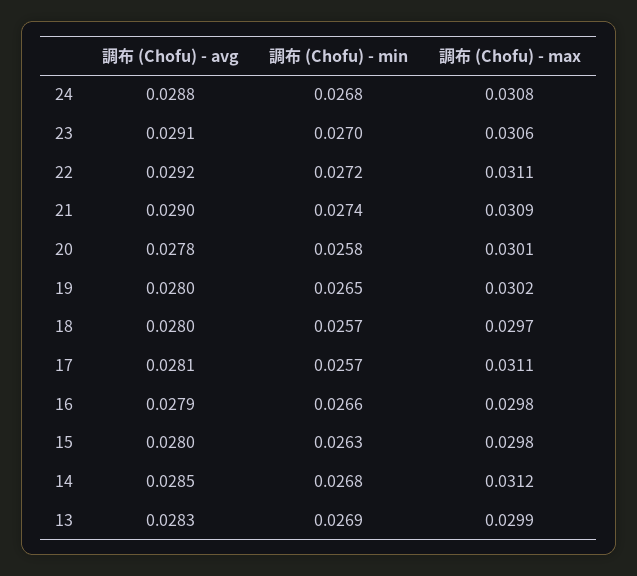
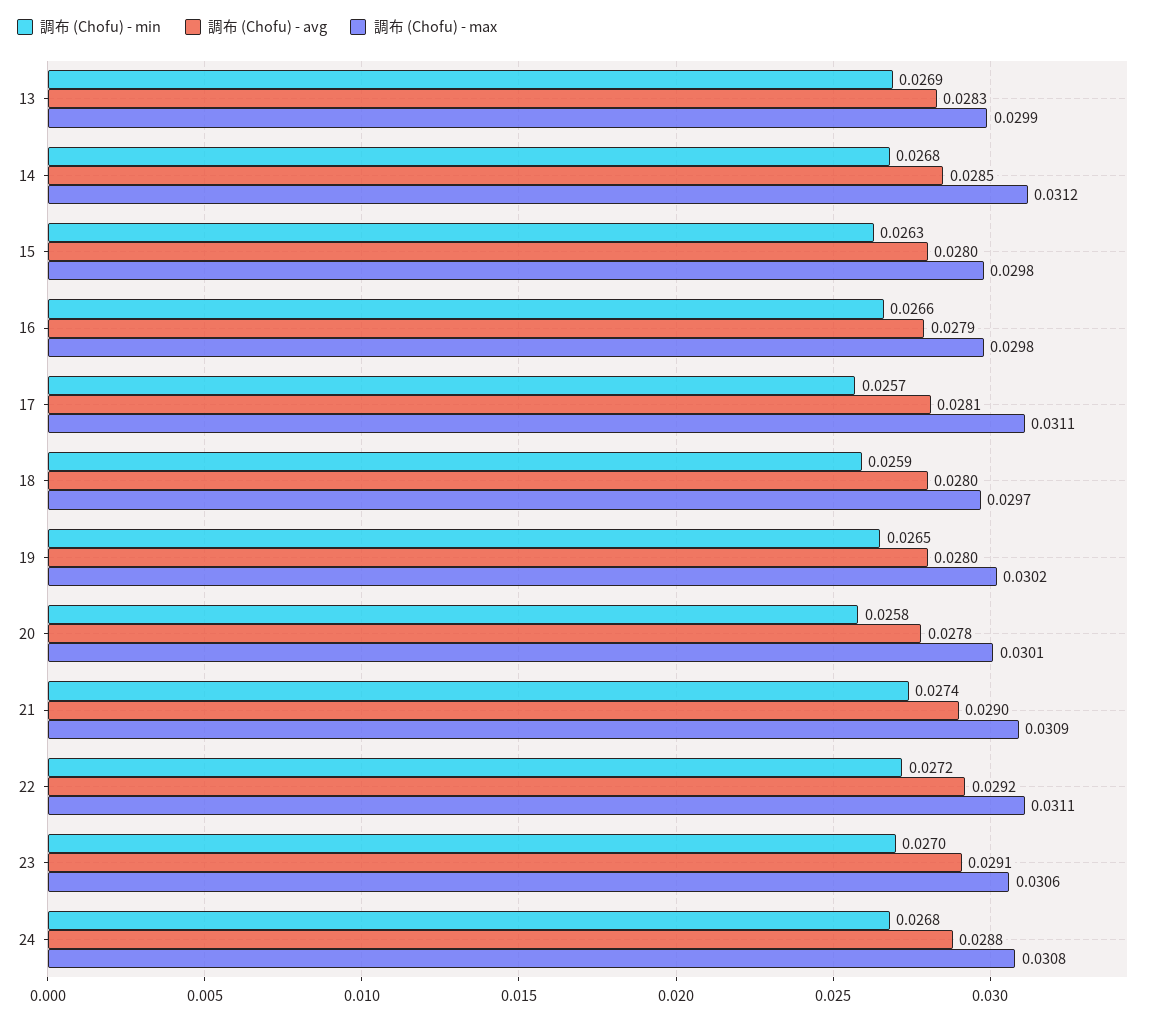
  {
    "調布 (Chofu) - avg": {
      "24": 0.0288,
      "23": 0.0291,
      "22": 0.0292,
      "21": 0.029,
      "20": 0.0278,
      "19": 0.028,
      "18": 0.028,
      "17": 0.0281,
      "16": 0.0279,
      "15": 0.028,
      "14": 0.0285,
      "13": 0.0283
    },
    "調布 (Chofu) - min": {
      "24": 0.0268,
      "23": 0.027,
      "22": 0.0272,
      "21": 0.0274,
      "20": 0.0258,
      "19": 0.0265,
-     "18": 0.0257,
+     "18": 0.0259,
      "17": 0.0257,
      "16": 0.0266,
      "15": 0.0263,
      "14": 0.0268,
      "13": 0.0269
    },
    "調布 (Chofu) - max": {
      "24": 0.0308,
      "23": 0.0306,
      "22": 0.0311,
      "21": 0.0309,
      "20": 0.0301,
      "19": 0.0302,
      "18": 0.0297,
      "17": 0.0311,
      "16": 0.0298,
      "15": 0.0298,
      "14": 0.0312,
      "13": 0.0299
    }
  }

